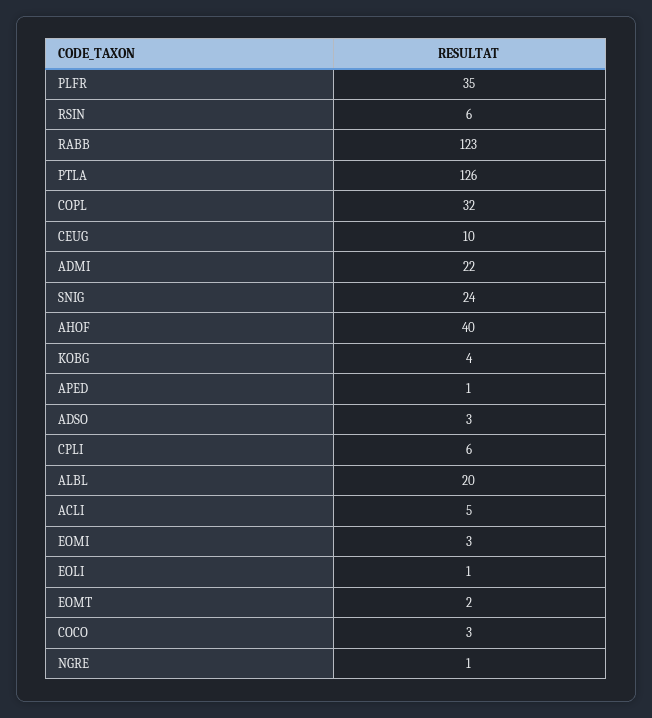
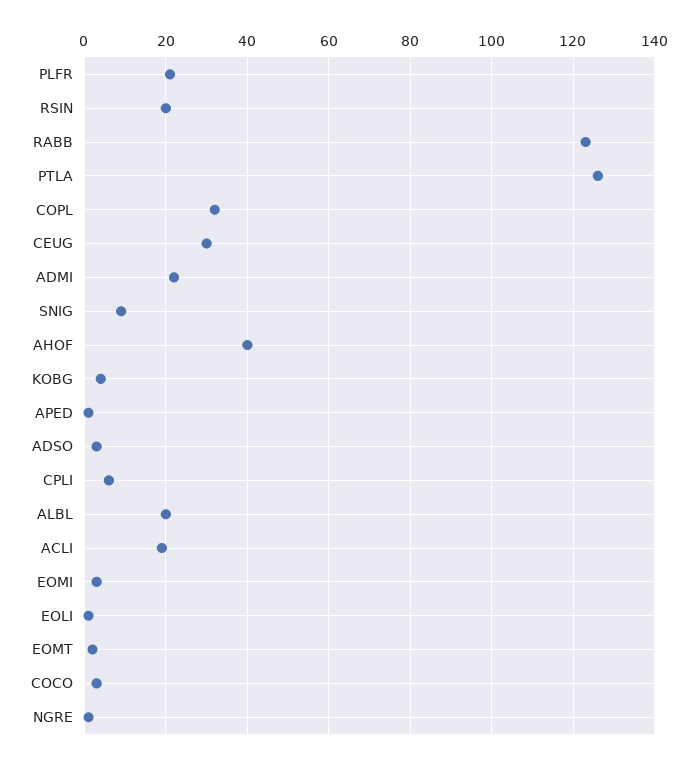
  {
-   "PLFR": 35,
+   "PLFR": 20,
-   "RSIN": 6,
+   "RSIN": 20,
    "RABB": 123,
    "PTLA": 126,
    "COPL": 32,
-   "CEUG": 10,
+   "CEUG": 30,
    "ADMI": 22,
-   "SNIG": 24,
+   "SNIG": 10,
    "AHOF": 40,
    "KOBG": 4,
    "APED": 1,
    "ADSO": 3,
    "CPLI": 6,
    "ALBL": 20,
-   "ACLI": 5,
+   "ACLI": 20,
    "EOMI": 3,
    "EOLI": 1,
    "EOMT": 2,
    "COCO": 3,
    "NGRE": 1
  }

